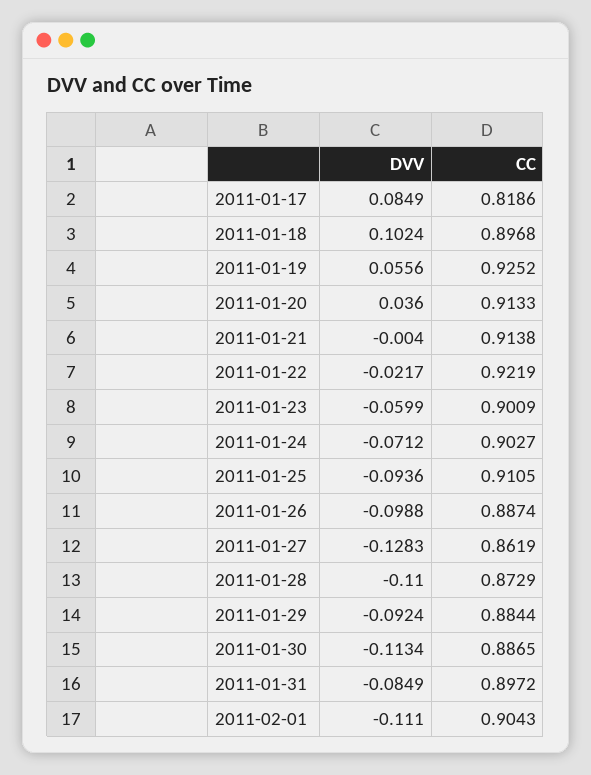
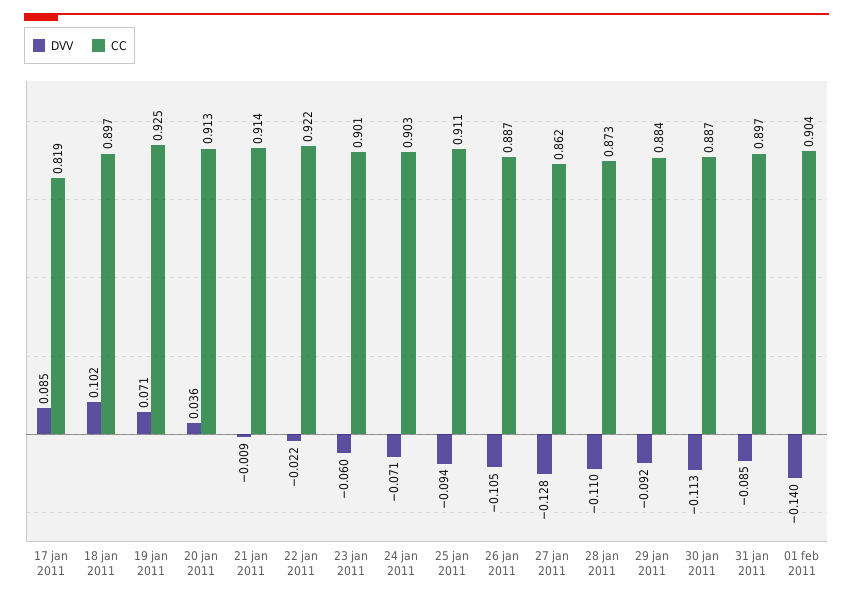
  {
    "DVV": {
      "2011-01-17": 0.0849,
      "2011-01-18": 0.1024,
-     "2011-01-19": 0.0556,
+     "2011-01-19": 0.071,
      "2011-01-20": 0.036,
-     "2011-01-21": -0.004,
+     "2011-01-21": -0.009,
      "2011-01-22": -0.0217,
      "2011-01-23": -0.0599,
      "2011-01-24": -0.0712,
      "2011-01-25": -0.0936,
-     "2011-01-26": -0.0988,
+     "2011-01-26": -0.105,
      "2011-01-27": -0.1283,
      "2011-01-28": -0.11,
      "2011-01-29": -0.0924,
      "2011-01-30": -0.1134,
      "2011-01-31": -0.0849,
-     "2011-02-01": -0.111
+     "2011-02-01": -0.14
    },
    "CC": {
      "2011-01-17": 0.8186,
      "2011-01-18": 0.8968,
      "2011-01-19": 0.9252,
      "2011-01-20": 0.9133,
      "2011-01-21": 0.9138,
      "2011-01-22": 0.9219,
      "2011-01-23": 0.9009,
      "2011-01-24": 0.9027,
      "2011-01-25": 0.9105,
      "2011-01-26": 0.8874,
      "2011-01-27": 0.8619,
      "2011-01-28": 0.8729,
      "2011-01-29": 0.8844,
      "2011-01-30": 0.8865,
      "2011-01-31": 0.8972,
      "2011-02-01": 0.9043
    }
  }

